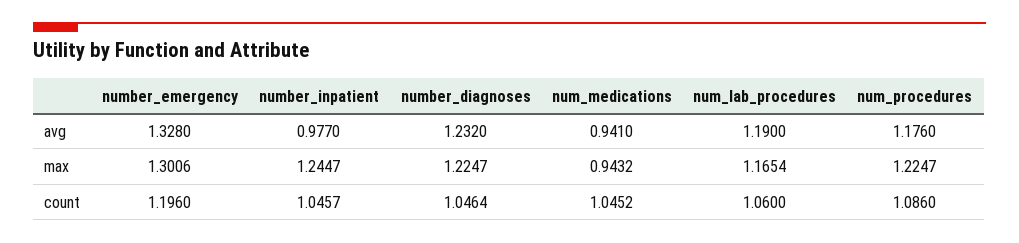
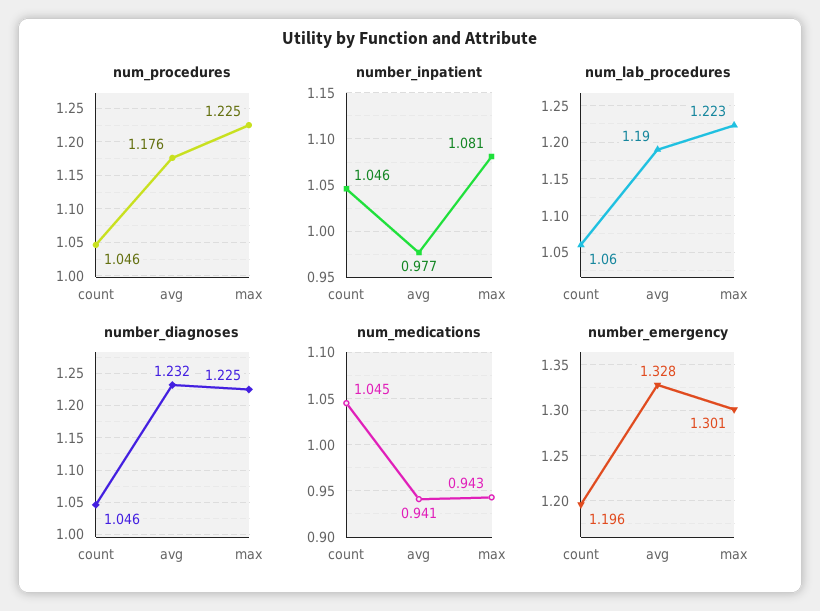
  {
    "number_emergency": {
      "avg": 1.328,
      "max": 1.3006,
      "count": 1.196
    },
    "number_inpatient": {
      "avg": 0.977,
-     "max": 1.2447,
+     "max": 1.081,
      "count": 1.0457
    },
    "number_diagnoses": {
      "avg": 1.232,
      "max": 1.2247,
      "count": 1.0464
    },
    "num_medications": {
      "avg": 0.941,
      "max": 0.9432,
      "count": 1.0452
    },
    "num_lab_procedures": {
      "avg": 1.19,
-     "max": 1.1654,
+     "max": 1.223,
      "count": 1.06
    },
    "num_procedures": {
      "avg": 1.176,
      "max": 1.2247,
-     "count": 1.086
+     "count": 1.046
    }
  }

